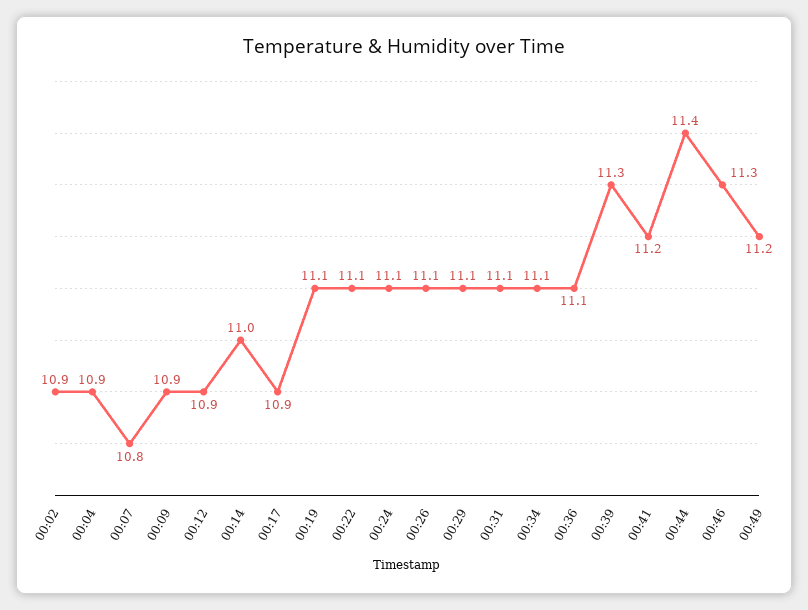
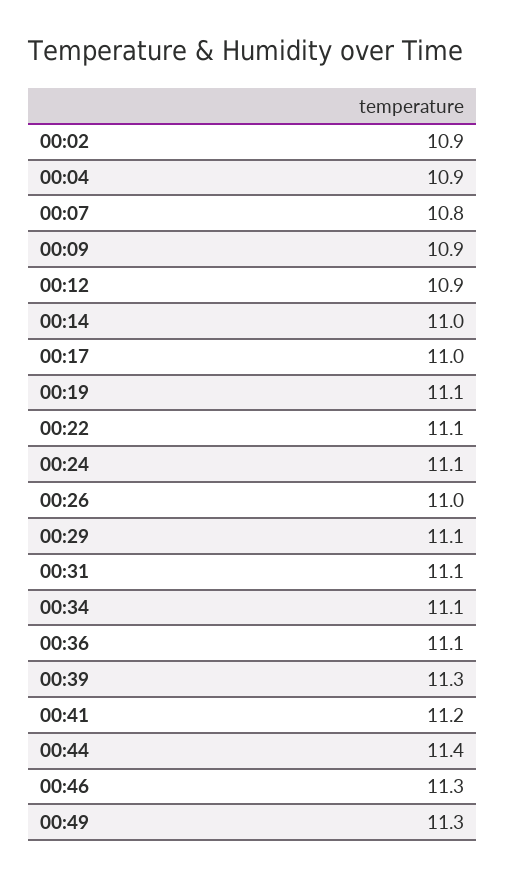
  {
    "00:02": 10.9,
    "00:04": 10.9,
    "00:07": 10.8,
    "00:09": 10.9,
    "00:12": 10.9,
    "00:14": 11,
-   "00:17": 10.9,
+   "00:17": 11,
    "00:19": 11.1,
    "00:22": 11.1,
    "00:24": 11.1,
-   "00:26": 11.1,
+   "00:26": 11,
    "00:29": 11.1,
    "00:31": 11.1,
    "00:34": 11.1,
    "00:36": 11.1,
    "00:39": 11.3,
    "00:41": 11.2,
    "00:44": 11.4,
    "00:46": 11.3,
-   "00:49": 11.2
+   "00:49": 11.3
  }

